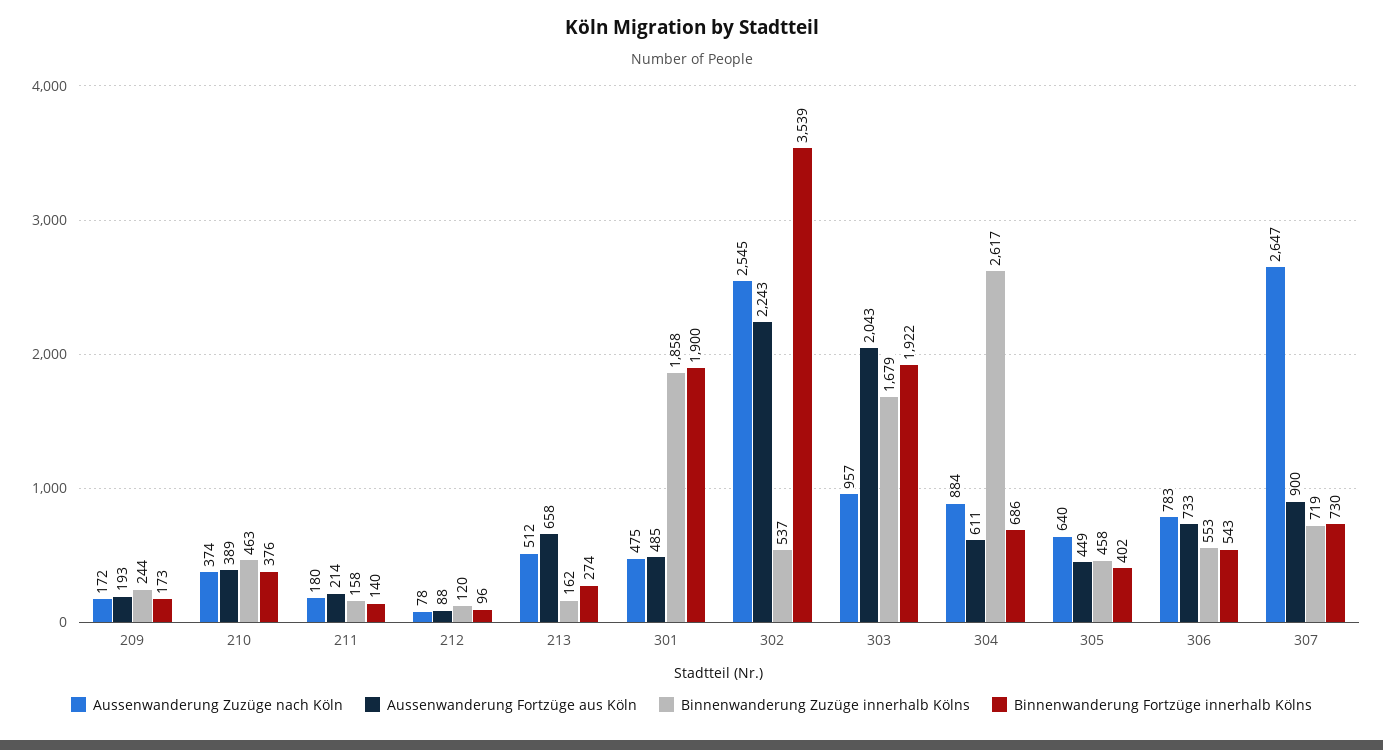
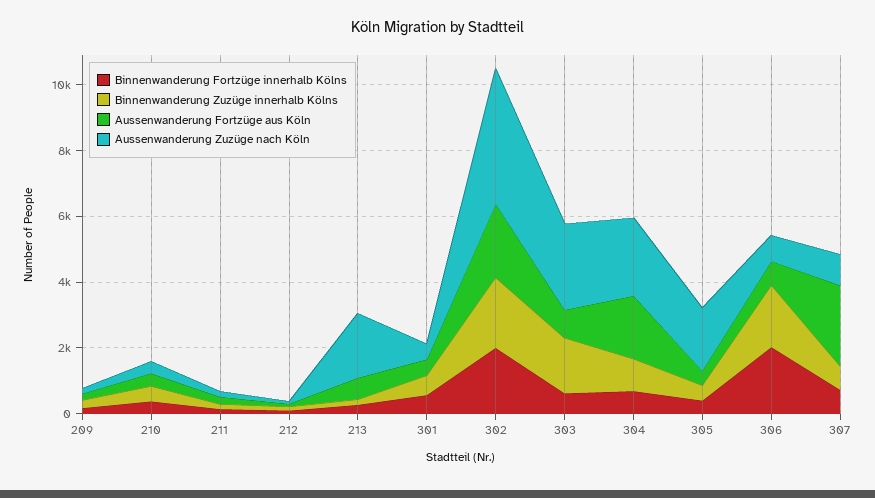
  {
    "Aussenwanderung Zuzüge nach Köln": {
      "209": 172,
      "210": 374,
      "211": 180,
      "212": 78,
-     "213": 512,
+     "213": 2000,
      "301": 475,
-     "302": 2545,
+     "302": 4000,
-     "303": 957,
+     "303": 2500,
-     "304": 884,
+     "304": 2500,
-     "305": 640,
+     "305": 2000,
      "306": 783,
-     "307": 2647
+     "307": 1000
    },
    "Aussenwanderung Fortzüge aus Köln": {
      "209": 193,
      "210": 389,
      "211": 214,
      "212": 88,
      "213": 658,
      "301": 485,
      "302": 2243,
-     "303": 2043,
+     "303": 1000,
-     "304": 611,
+     "304": 2000,
      "305": 449,
      "306": 733,
-     "307": 900
+     "307": 2500
    },
    "Binnenwanderung Zuzüge innerhalb Kölns": {
      "209": 244,
      "210": 463,
      "211": 158,
      "212": 120,
      "213": 162,
-     "301": 1858,
+     "301": 500,
-     "302": 537,
+     "302": 2000,
      "303": 1679,
-     "304": 2617,
+     "304": 1000,
      "305": 458,
-     "306": 553,
+     "306": 2000,
      "307": 719
    },
    "Binnenwanderung Fortzüge innerhalb Kölns": {
      "209": 173,
      "210": 376,
      "211": 140,
      "212": 96,
      "213": 274,
-     "301": 1900,
+     "301": 500,
-     "302": 3539,
+     "302": 2000,
-     "303": 1922,
+     "303": 500,
      "304": 686,
      "305": 402,
-     "306": 543,
+     "306": 2000,
      "307": 730
    }
  }

